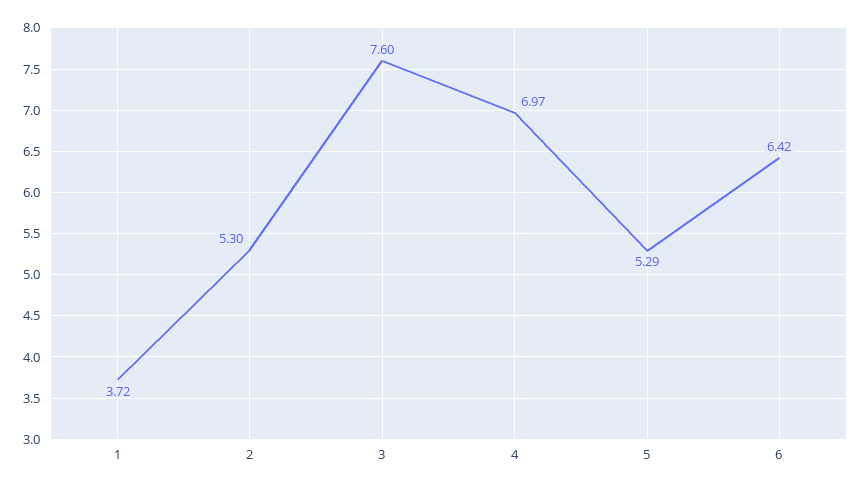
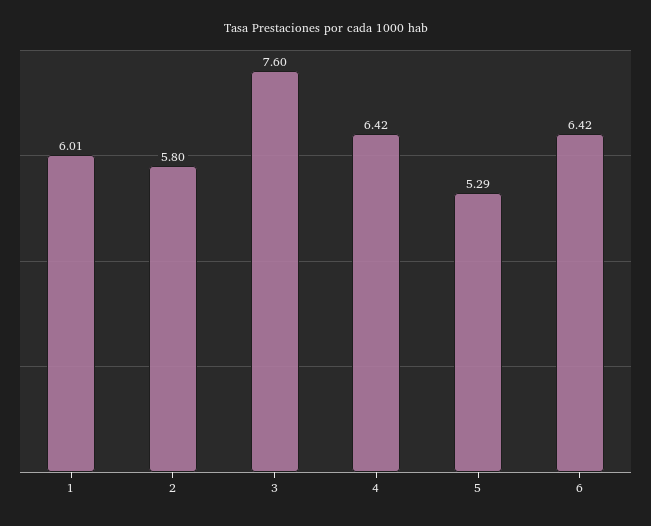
  {
-   "1": 3.72,
+   "1": 6.01,
-   "2": 5.3,
+   "2": 5.8,
    "3": 7.6,
-   "4": 6.97,
+   "4": 6.42,
    "5": 5.29,
    "6": 6.42
  }

